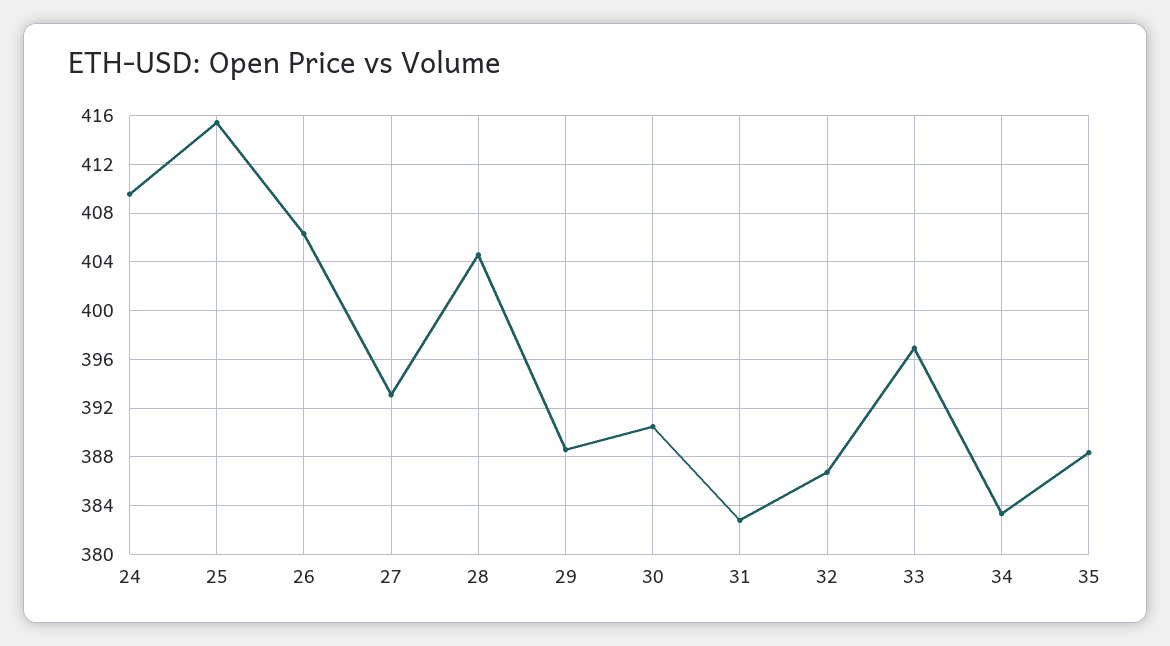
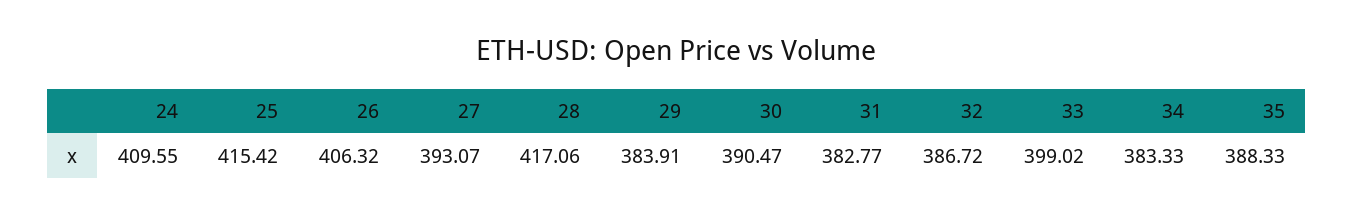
  {
    "24": 409.55,
    "25": 415.42,
    "26": 406.32,
    "27": 393.07,
-   "28": 404.5,
+   "28": 417.06,
-   "29": 388.5,
+   "29": 383.91,
    "30": 390.47,
    "31": 382.77,
    "32": 386.72,
-   "33": 397,
+   "33": 399.02,
    "34": 383.33,
    "35": 388.33
  }

